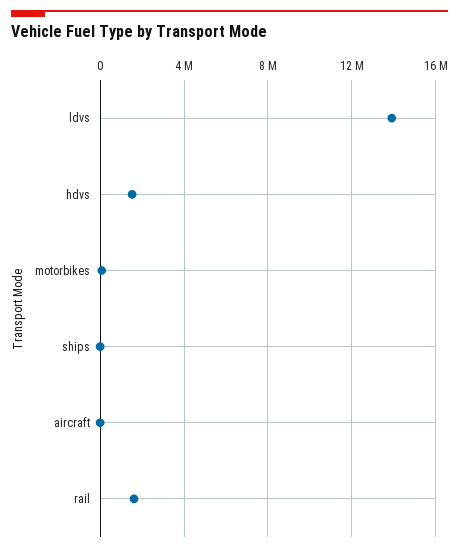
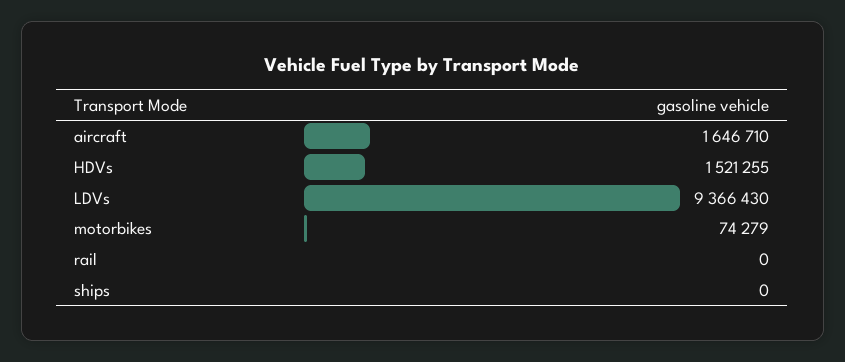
  {
-   "ldvs": 14000000,
+   "ldvs": 9366430,
    "hdvs": 1521255,
    "motorbikes": 74279,
    "ships": 0,
-   "aircraft": 0,
+   "aircraft": 1646710,
-   "rail": 1500000
+   "rail": 0
  }

